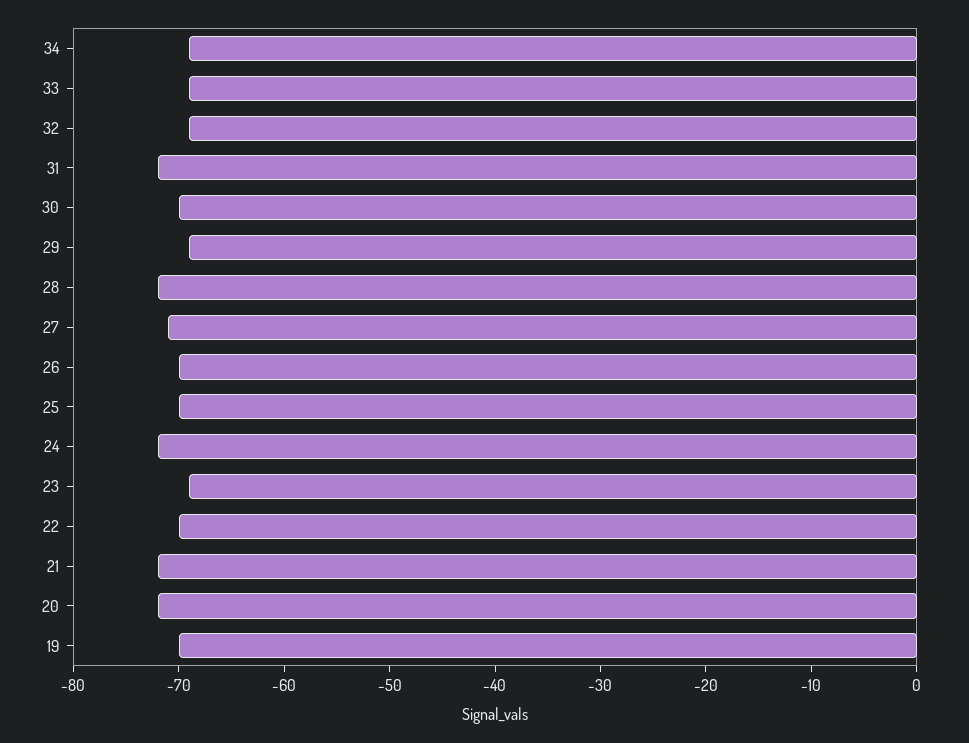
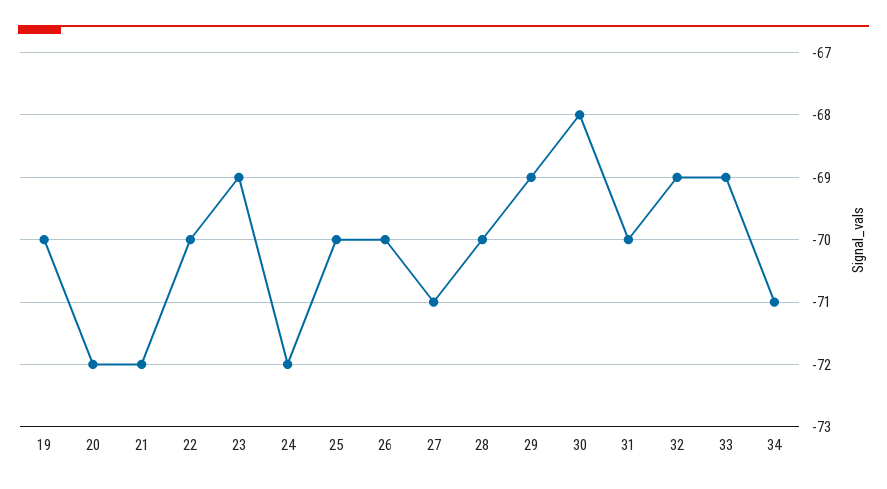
  {
-   "34": -69,
+   "34": -71,
    "33": -69,
    "32": -69,
-   "31": -72,
+   "31": -70,
-   "30": -70,
+   "30": -68,
    "29": -69,
-   "28": -72,
+   "28": -70,
    "27": -71,
    "26": -70,
    "25": -70,
    "24": -72,
    "23": -69,
    "22": -70,
    "21": -72,
    "20": -72,
    "19": -70
  }

